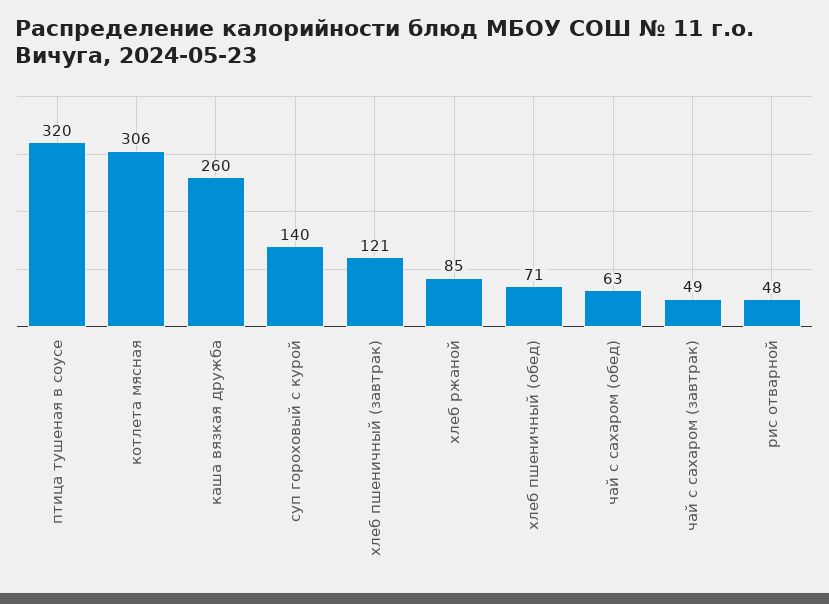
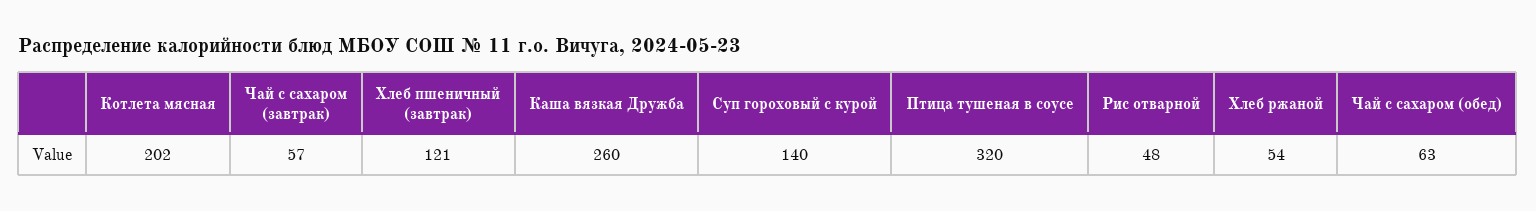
  {
    "птица тушеная в соусе": 320,
-   "котлета мясная": 306,
+   "котлета мясная": 202,
    "каша вязкая дружба": 260,
    "суп гороховый с курой": 140,
    "хлеб пшеничный (завтрак)": 121,
-   "хлеб ржаной": 85,
+   "хлеб ржаной": 54,
-   "хлеб пшеничный (обед)": 71,
    "чай с сахаром (обед)": 63,
-   "чай с сахаром (завтрак)": 49,
+   "чай с сахаром (завтрак)": 57,
    "рис отварной": 48
  }

